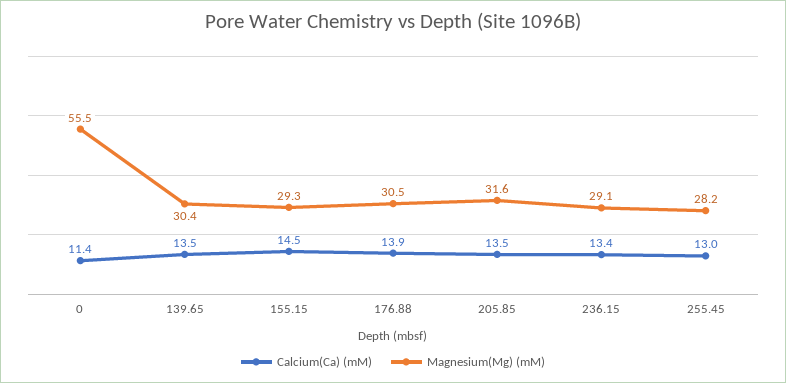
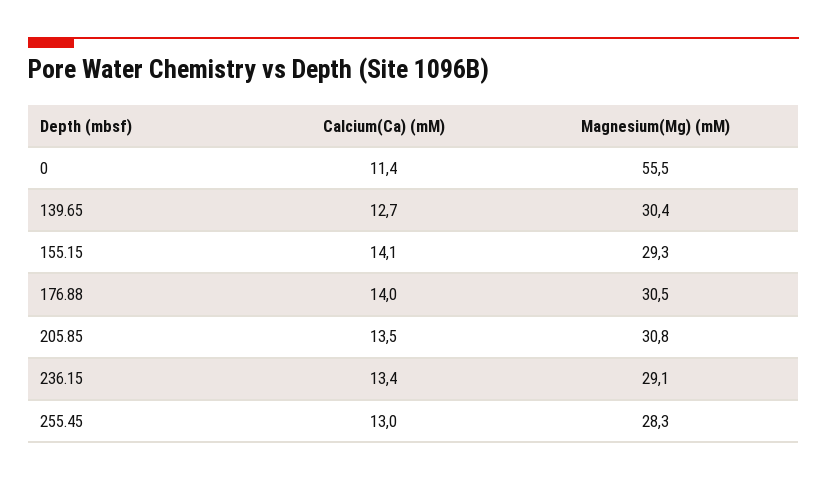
  {
    "Calcium(Ca) (mM)": {
      "0": 11.4,
-     "139.65": 13.5,
+     "139.65": 12.7,
-     "155.15": 14.5,
+     "155.15": 14.1,
-     "176.88": 13.9,
+     "176.88": 14,
      "205.85": 13.5,
      "236.15": 13.4,
      "255.45": 13
    },
    "Magnesium(Mg) (mM)": {
      "0": 55.5,
      "139.65": 30.4,
      "155.15": 29.3,
      "176.88": 30.5,
-     "205.85": 31.6,
+     "205.85": 30.8,
      "236.15": 29.1,
-     "255.45": 28.2
+     "255.45": 28.3
    }
  }

